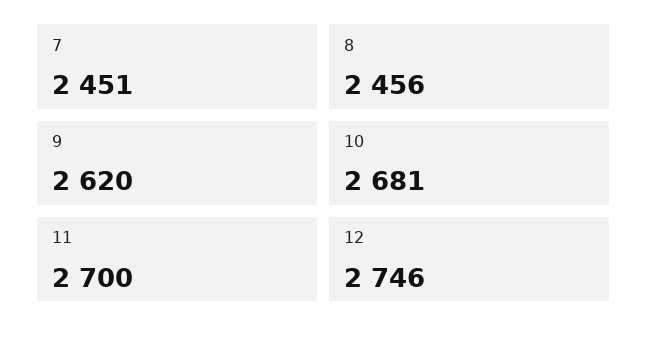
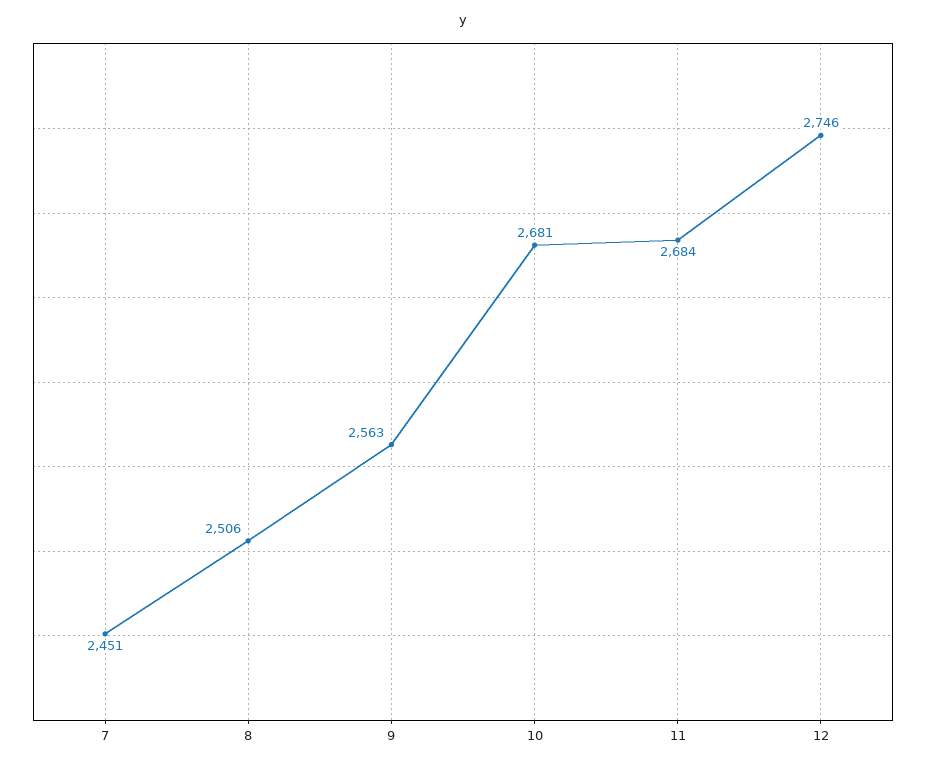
  {
    "7": 2451,
-   "8": 2456,
+   "8": 2506,
-   "9": 2620,
+   "9": 2563,
    "10": 2681,
-   "11": 2700,
+   "11": 2684,
    "12": 2746
  }

